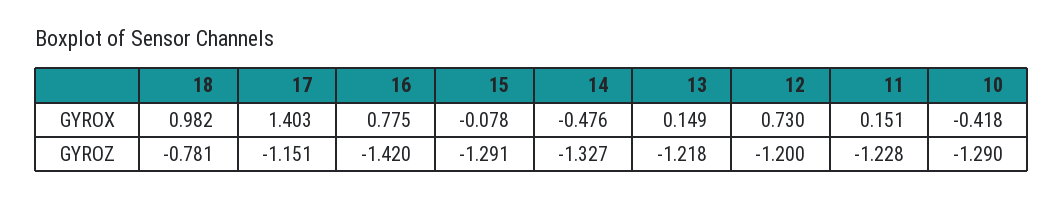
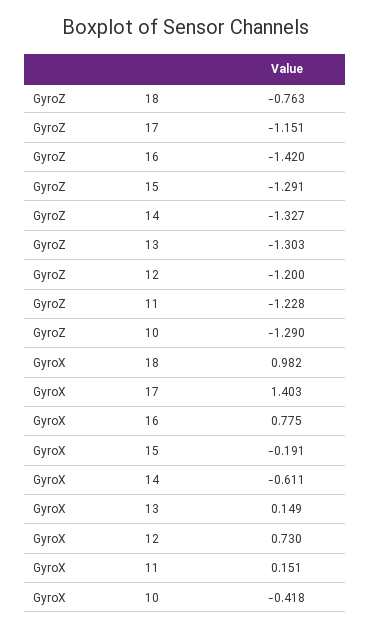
  {
    "18": {
      "GYROX": 0.982,
-     "GYROZ": -0.781
+     "GYROZ": -0.763
    },
    "17": {
      "GYROX": 1.403,
      "GYROZ": -1.151
    },
    "16": {
      "GYROX": 0.775,
      "GYROZ": -1.42
    },
    "15": {
-     "GYROX": -0.078,
+     "GYROX": -0.191,
      "GYROZ": -1.291
    },
    "14": {
-     "GYROX": -0.476,
+     "GYROX": -0.611,
      "GYROZ": -1.327
    },
    "13": {
      "GYROX": 0.149,
-     "GYROZ": -1.218
+     "GYROZ": -1.303
    },
    "12": {
      "GYROX": 0.73,
      "GYROZ": -1.2
    },
    "11": {
      "GYROX": 0.151,
      "GYROZ": -1.228
    },
    "10": {
      "GYROX": -0.418,
      "GYROZ": -1.29
    }
  }

